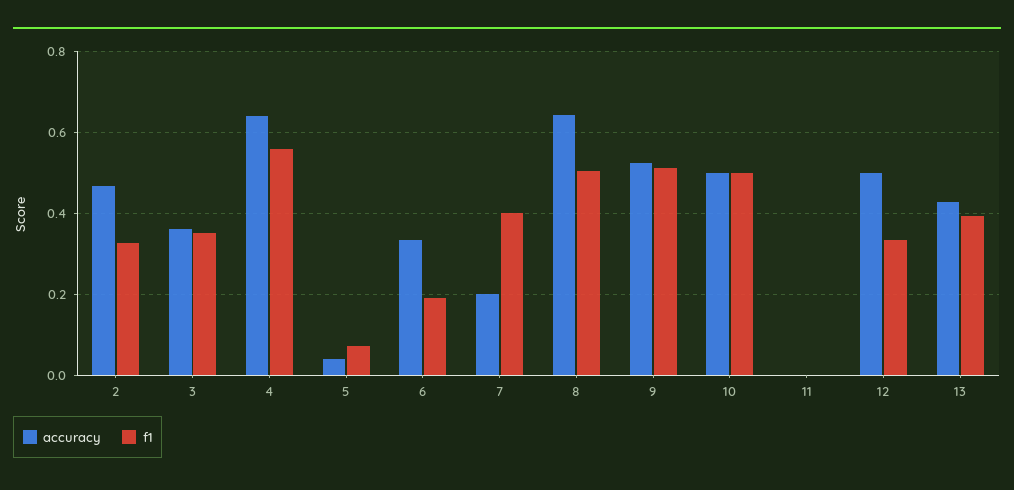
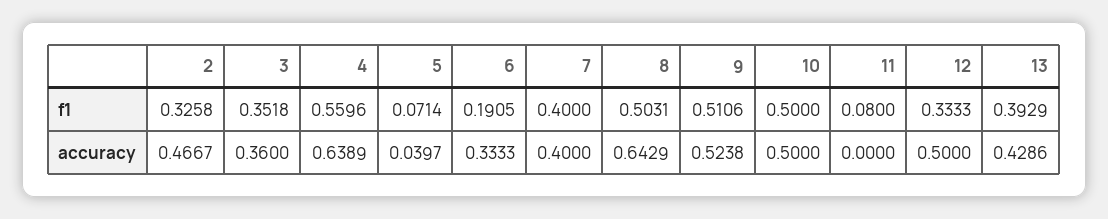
  {
    "accuracy": {
      "2": 0.4667,
      "3": 0.36,
      "4": 0.6389,
      "5": 0.0397,
      "6": 0.3333,
-     "7": 0.2,
+     "7": 0.4,
      "8": 0.6429,
      "9": 0.5238,
      "10": 0.5,
      "11": 0,
      "12": 0.5,
      "13": 0.4286
    },
    "f1": {
      "2": 0.3258,
      "3": 0.3518,
      "4": 0.5596,
      "5": 0.0714,
      "6": 0.1905,
      "7": 0.4,
      "8": 0.5031,
      "9": 0.5106,
      "10": 0.5,
-     "11": 0,
+     "11": 0.08,
      "12": 0.3333,
      "13": 0.3929
    }
  }

